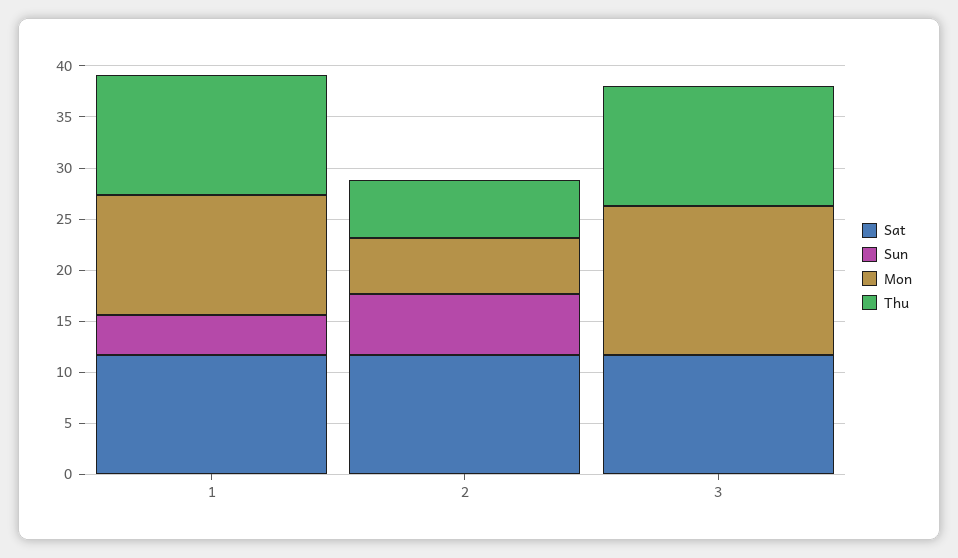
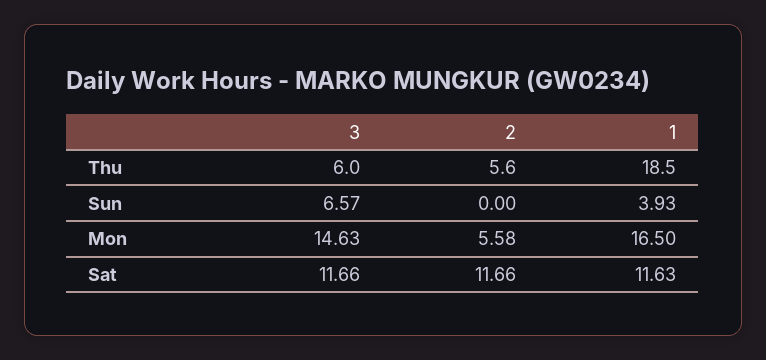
  {
    "Sat": {
      "1": 11.63,
      "2": 11.66,
      "3": 11.66
    },
    "Sun": {
      "1": 3.93,
-     "2": 6,
+     "2": 0,
-     "3": 0
+     "3": 6.57
    },
    "Mon": {
-     "1": 12,
+     "1": 16.5,
      "2": 5.58,
      "3": 14.63
    },
    "Thu": {
-     "1": 12,
+     "1": 18.5,
      "2": 5.6,
-     "3": 12
+     "3": 6
    }
  }

